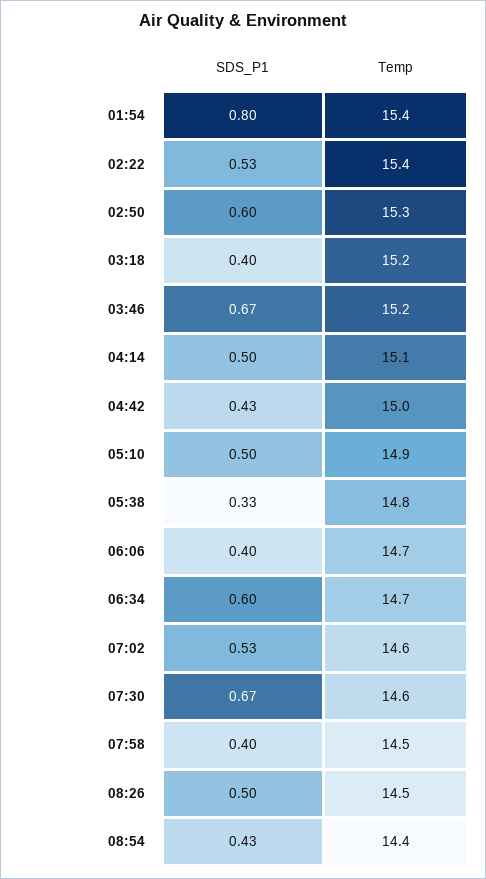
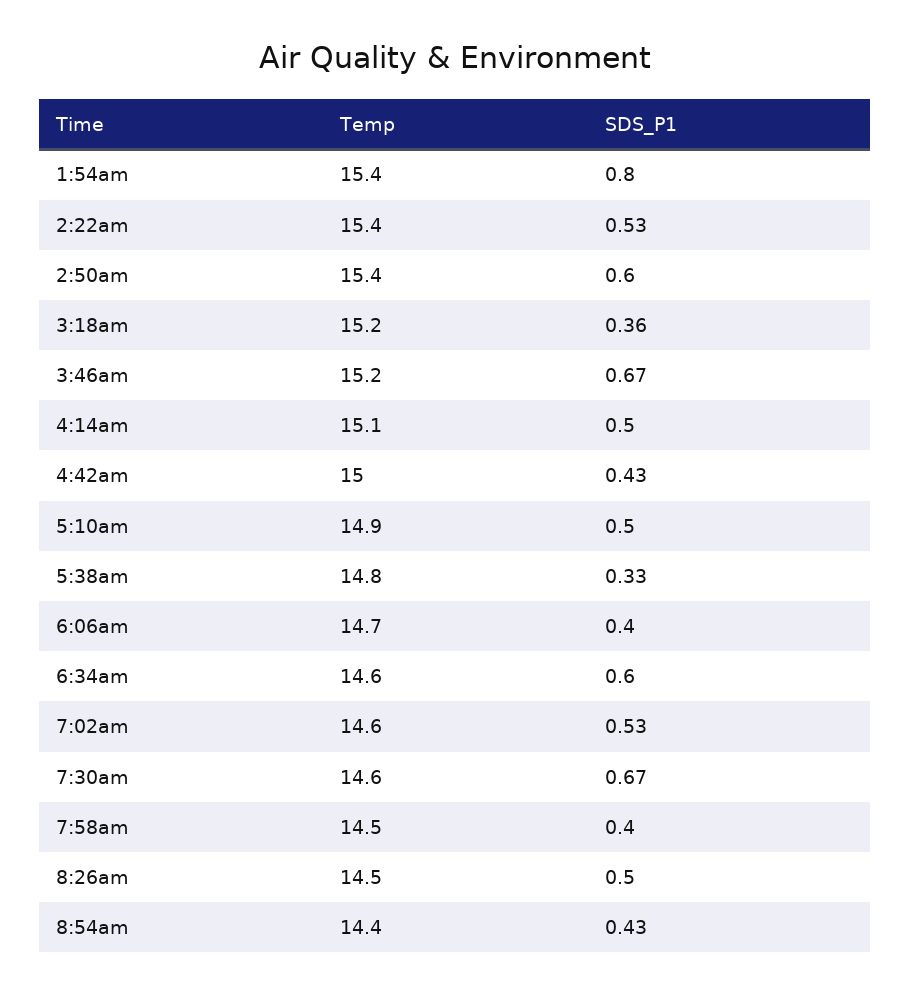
  {
    "SDS_P1": {
      "01:54": 0.8,
      "02:22": 0.53,
      "02:50": 0.6,
-     "03:18": 0.4,
+     "03:18": 0.36,
      "03:46": 0.67,
      "04:14": 0.5,
      "04:42": 0.43,
      "05:10": 0.5,
      "05:38": 0.33,
      "06:06": 0.4,
      "06:34": 0.6,
      "07:02": 0.53,
      "07:30": 0.67,
      "07:58": 0.4,
      "08:26": 0.5,
      "08:54": 0.43
    },
    "Temp": {
      "01:54": 15.4,
      "02:22": 15.4,
-     "02:50": 15.3,
+     "02:50": 15.4,
      "03:18": 15.2,
      "03:46": 15.2,
      "04:14": 15.1,
      "04:42": 15,
      "05:10": 14.9,
      "05:38": 14.8,
      "06:06": 14.7,
-     "06:34": 14.7,
+     "06:34": 14.6,
      "07:02": 14.6,
      "07:30": 14.6,
      "07:58": 14.5,
      "08:26": 14.5,
      "08:54": 14.4
    }
  }

